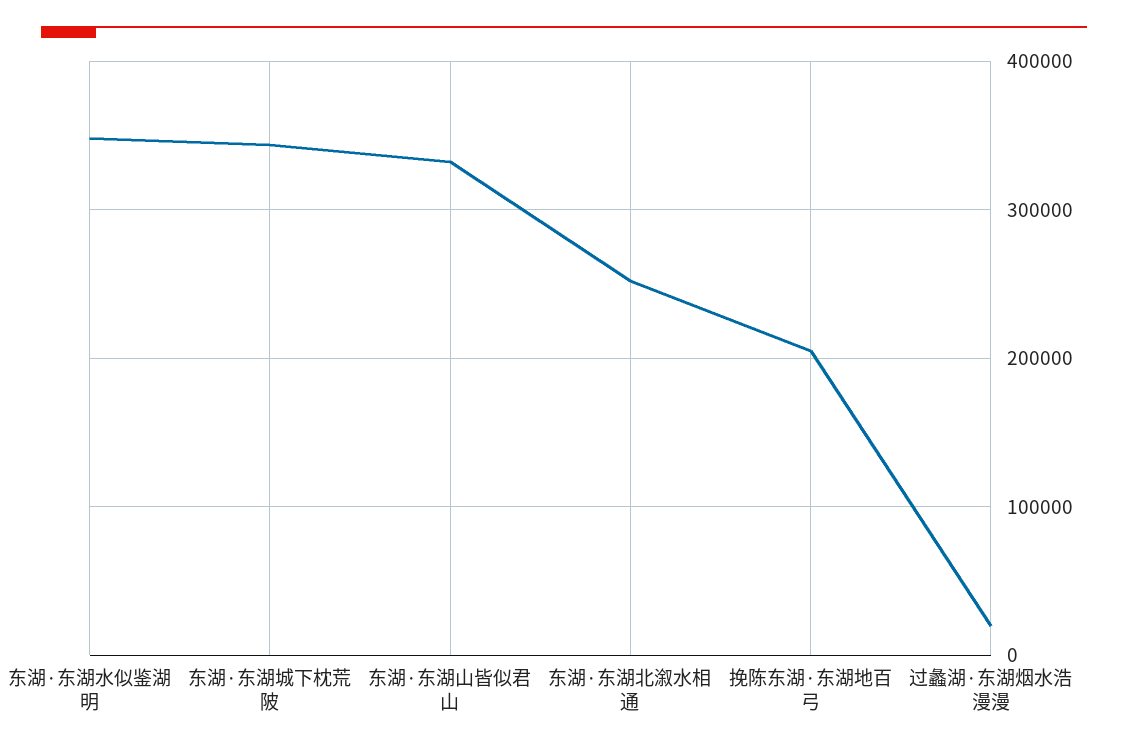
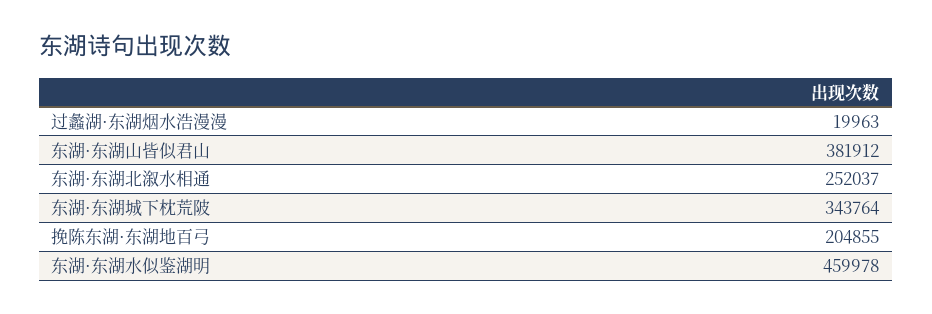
  {
-   "东湖·东湖水似鉴湖明": 350000,
+   "东湖·东湖水似鉴湖明": 459978,
    "东湖·东湖城下枕荒陂": 343764,
-   "东湖·东湖山皆似君山": 330000,
+   "东湖·东湖山皆似君山": 381912,
    "东湖·东湖北溆水相通": 252037,
    "挽陈东湖·东湖地百弓": 204855,
    "过蠡湖·东湖烟水浩漫漫": 19963
  }

